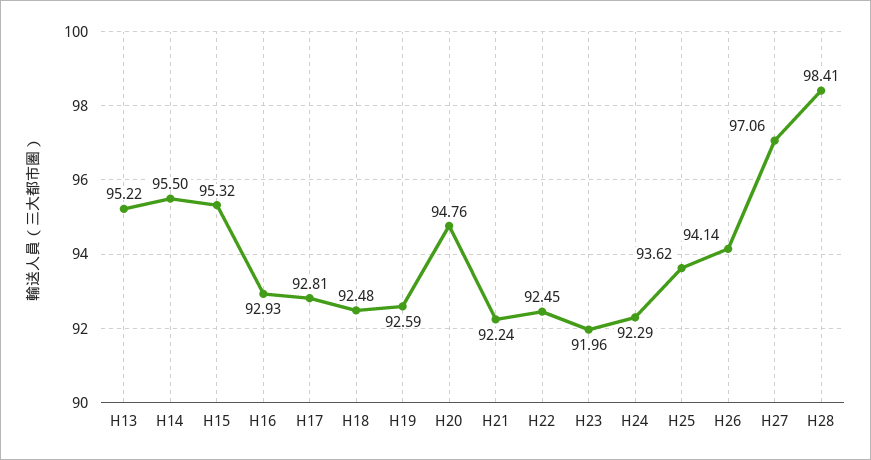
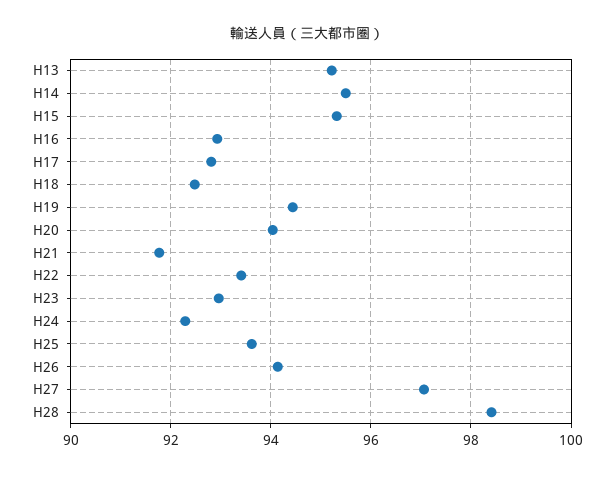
  {
    "H13": 95.22,
    "H14": 95.5,
    "H15": 95.32,
    "H16": 92.93,
    "H17": 92.81,
    "H18": 92.48,
-   "H19": 92.59,
+   "H19": 94.4,
-   "H20": 94.76,
+   "H20": 94,
-   "H21": 92.24,
+   "H21": 91.8,
-   "H22": 92.45,
+   "H22": 93.4,
-   "H23": 91.96,
+   "H23": 93,
    "H24": 92.29,
    "H25": 93.62,
    "H26": 94.14,
    "H27": 97.06,
    "H28": 98.41
  }

